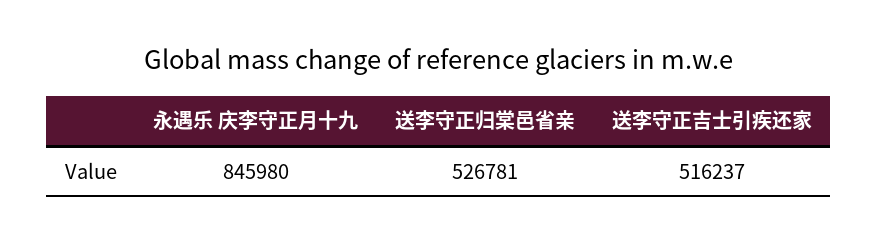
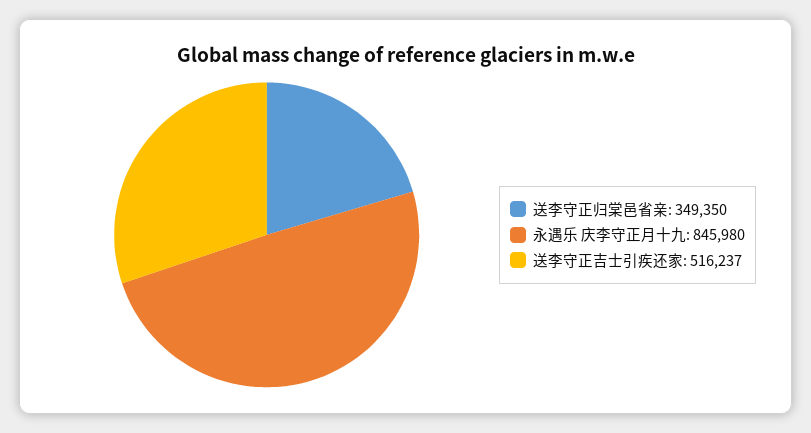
  {
    "永遇乐 庆李守正月十九": 845980,
-   "送李守正归棠邑省亲": 526781,
+   "送李守正归棠邑省亲": 349350,
    "送李守正吉士引疾还家": 516237
  }

